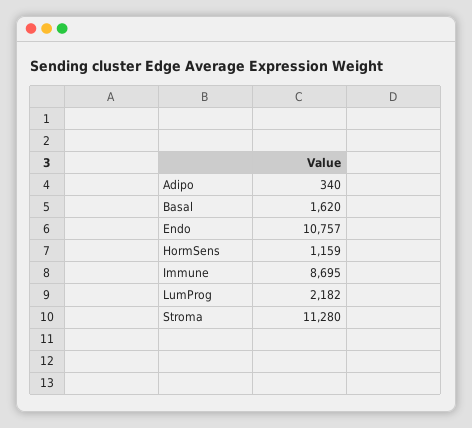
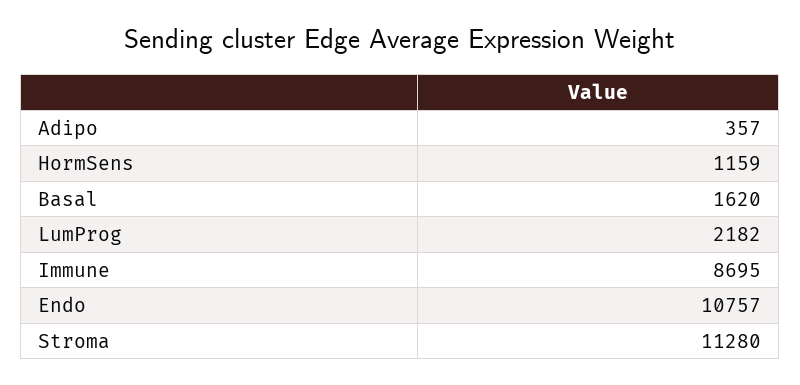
  {
-   "Adipo": 340,
+   "Adipo": 357,
    "Basal": 1620,
    "Endo": 10757,
    "HormSens": 1159,
    "Immune": 8695,
    "LumProg": 2182,
    "Stroma": 11280
  }

